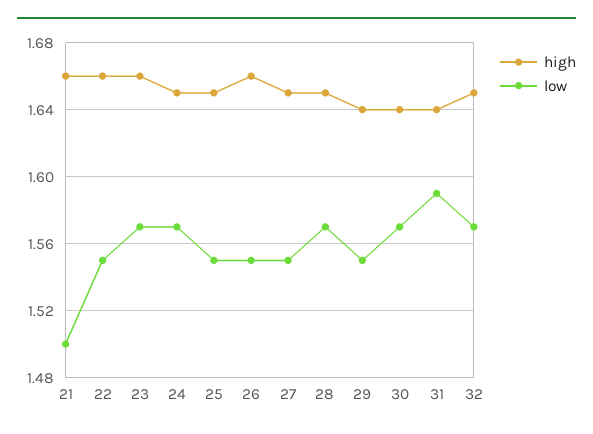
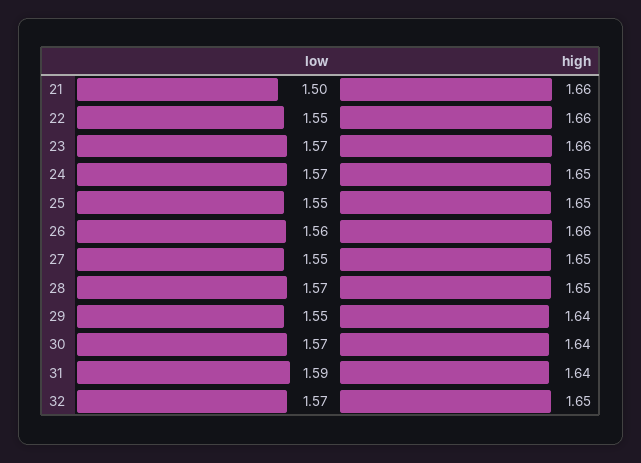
  {
    "high": {
      "21": 1.66,
      "22": 1.66,
      "23": 1.66,
      "24": 1.65,
      "25": 1.65,
      "26": 1.66,
      "27": 1.65,
      "28": 1.65,
      "29": 1.64,
      "30": 1.64,
      "31": 1.64,
      "32": 1.65
    },
    "low": {
      "21": 1.5,
      "22": 1.55,
      "23": 1.57,
      "24": 1.57,
      "25": 1.55,
-     "26": 1.55,
+     "26": 1.56,
      "27": 1.55,
      "28": 1.57,
      "29": 1.55,
      "30": 1.57,
      "31": 1.59,
      "32": 1.57
    }
  }

